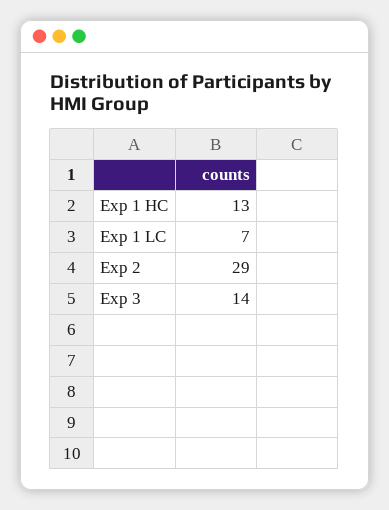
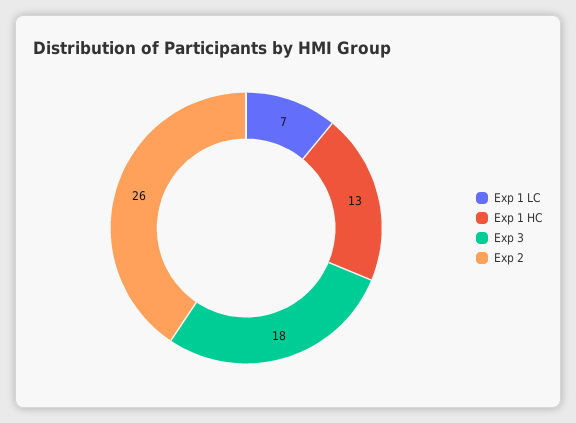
  {
    "Exp 1 HC": 13,
    "Exp 1 LC": 7,
-   "Exp 2": 29,
+   "Exp 2": 26,
-   "Exp 3": 14
+   "Exp 3": 18
  }

